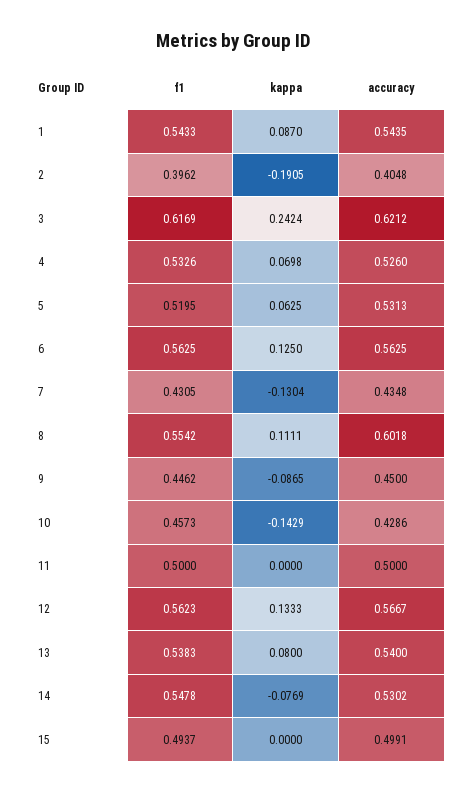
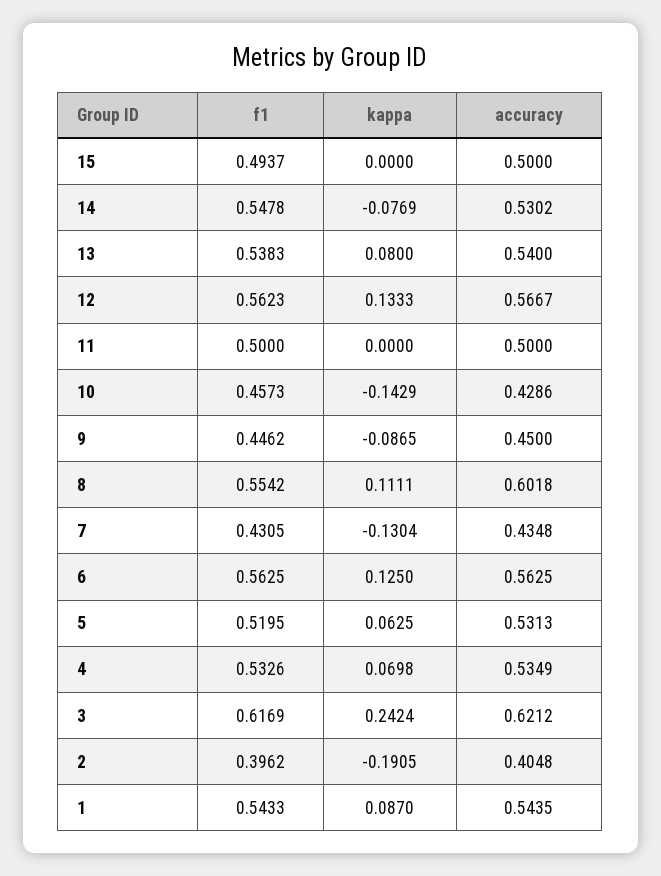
  {
    "f1": {
      "1": 0.5433,
      "2": 0.3962,
      "3": 0.6169,
      "4": 0.5326,
      "5": 0.5195,
      "6": 0.5625,
      "7": 0.4305,
      "8": 0.5542,
      "9": 0.4462,
      "10": 0.4573,
      "11": 0.5,
      "12": 0.5623,
      "13": 0.5383,
      "14": 0.5478,
      "15": 0.4937
    },
    "kappa": {
      "1": 0.087,
      "2": -0.1905,
      "3": 0.2424,
      "4": 0.0698,
      "5": 0.0625,
      "6": 0.125,
      "7": -0.1304,
      "8": 0.1111,
      "9": -0.0865,
      "10": -0.1429,
      "11": 0,
      "12": 0.1333,
      "13": 0.08,
      "14": -0.0769,
      "15": 0
    },
    "accuracy": {
      "1": 0.5435,
      "2": 0.4048,
      "3": 0.6212,
-     "4": 0.526,
+     "4": 0.5349,
      "5": 0.5313,
      "6": 0.5625,
      "7": 0.4348,
      "8": 0.6018,
      "9": 0.45,
      "10": 0.4286,
      "11": 0.5,
      "12": 0.5667,
      "13": 0.54,
      "14": 0.5302,
-     "15": 0.4991
+     "15": 0.5
    }
  }

